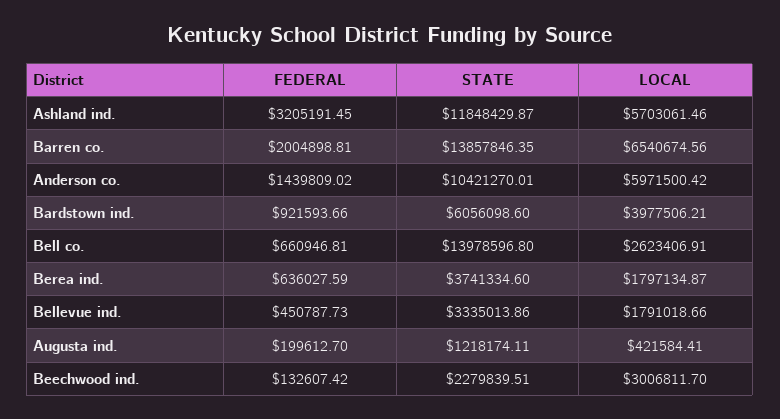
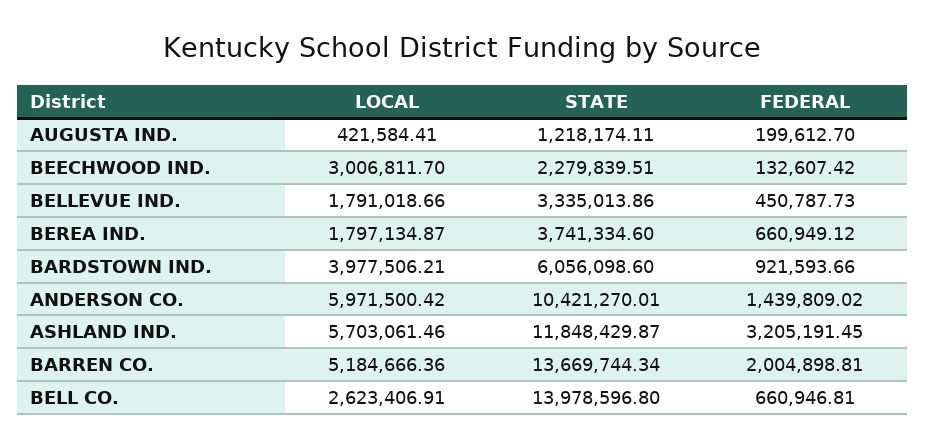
  {
    "FEDERAL": {
      "Ashland ind.": 3205191.45,
      "Barren co.": 2004898.81,
      "Anderson co.": 1439809.02,
      "Bardstown ind.": 921593.66,
      "Bell co.": 660946.81,
-     "Berea ind.": 636027.59,
+     "Berea ind.": 660949.12,
      "Bellevue ind.": 450787.73,
      "Augusta ind.": 199612.7,
      "Beechwood ind.": 132607.42
    },
    "STATE": {
      "Ashland ind.": 11848429.87,
-     "Barren co.": 13857846.35,
+     "Barren co.": 13669744.34,
      "Anderson co.": 10421270.01,
      "Bardstown ind.": 6056098.6,
      "Bell co.": 13978596.8,
      "Berea ind.": 3741334.6,
      "Bellevue ind.": 3335013.86,
      "Augusta ind.": 1218174.11,
      "Beechwood ind.": 2279839.51
    },
    "LOCAL": {
      "Ashland ind.": 5703061.46,
-     "Barren co.": 6540674.56,
+     "Barren co.": 5184666.36,
      "Anderson co.": 5971500.42,
      "Bardstown ind.": 3977506.21,
      "Bell co.": 2623406.91,
      "Berea ind.": 1797134.87,
      "Bellevue ind.": 1791018.66,
      "Augusta ind.": 421584.41,
      "Beechwood ind.": 3006811.7
    }
  }

